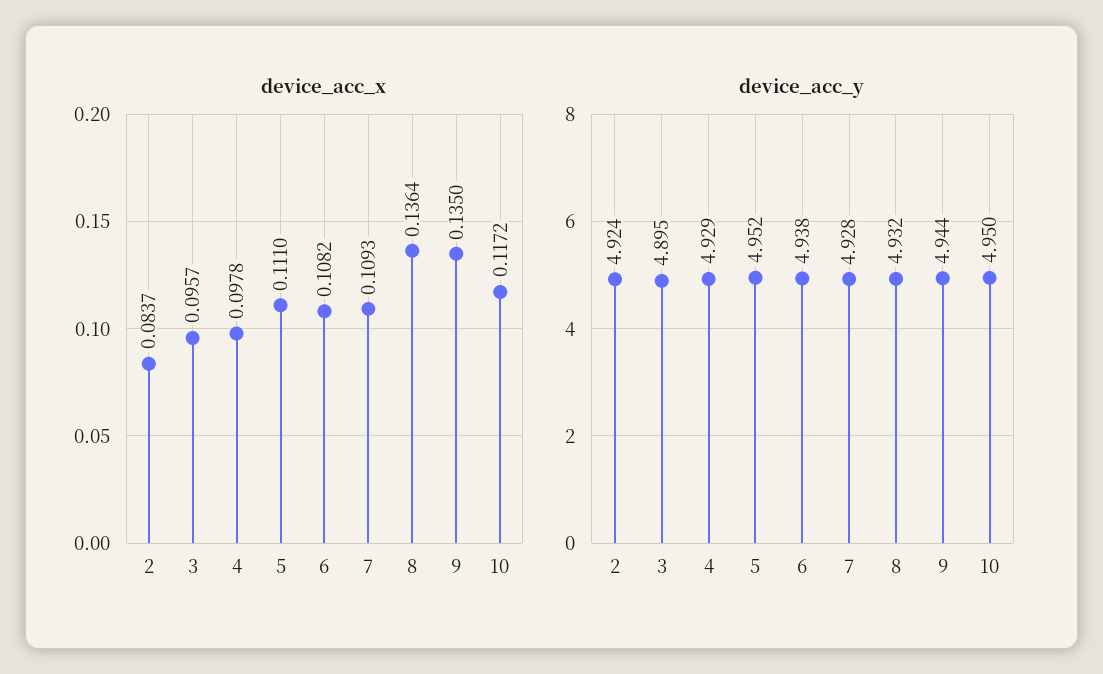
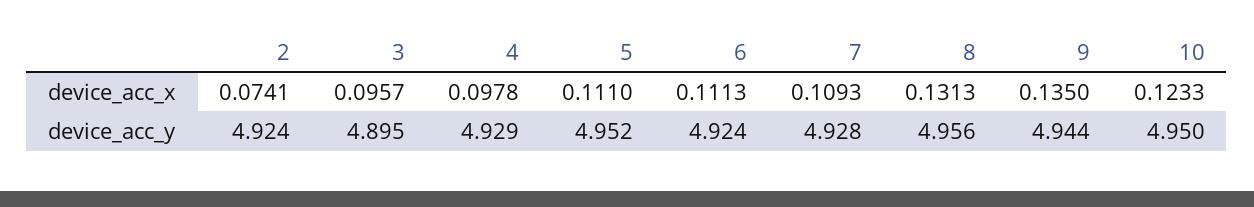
  {
    "device_acc_x": {
-     "2": 0.0837,
+     "2": 0.0741,
      "3": 0.0957,
      "4": 0.0978,
      "5": 0.111,
-     "6": 0.1082,
+     "6": 0.1113,
      "7": 0.1093,
-     "8": 0.1364,
+     "8": 0.1313,
      "9": 0.135,
-     "10": 0.1172
+     "10": 0.1233
    },
    "device_acc_y": {
      "2": 4.924,
      "3": 4.895,
      "4": 4.929,
      "5": 4.952,
-     "6": 4.938,
+     "6": 4.924,
      "7": 4.928,
-     "8": 4.932,
+     "8": 4.956,
      "9": 4.944,
      "10": 4.95
    }
  }

